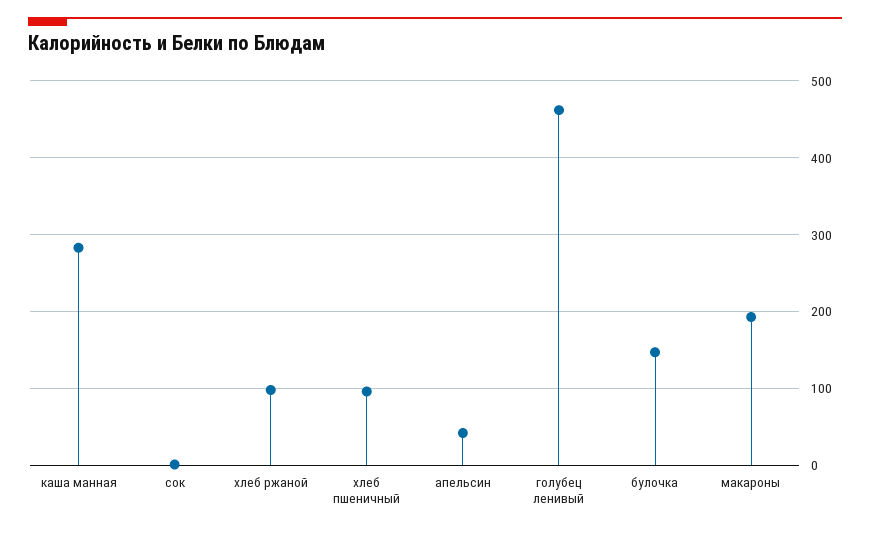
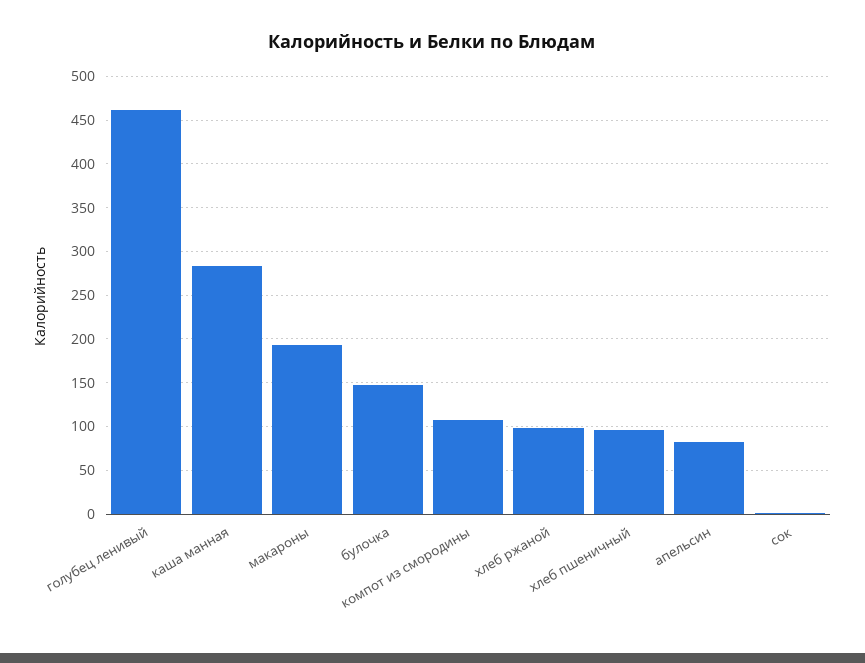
  {
    "каша манная": 280,
    "сок": 0,
    "хлеб ржаной": 100,
    "хлеб пшеничный": 100,
-   "апельсин": 40,
+   "апельсин": 80,
    "голубец ленивый": 460,
    "булочка": 150,
-   "макароны": 190
+   "макароны": 190,
+   "компот из смородины": 110
  }

